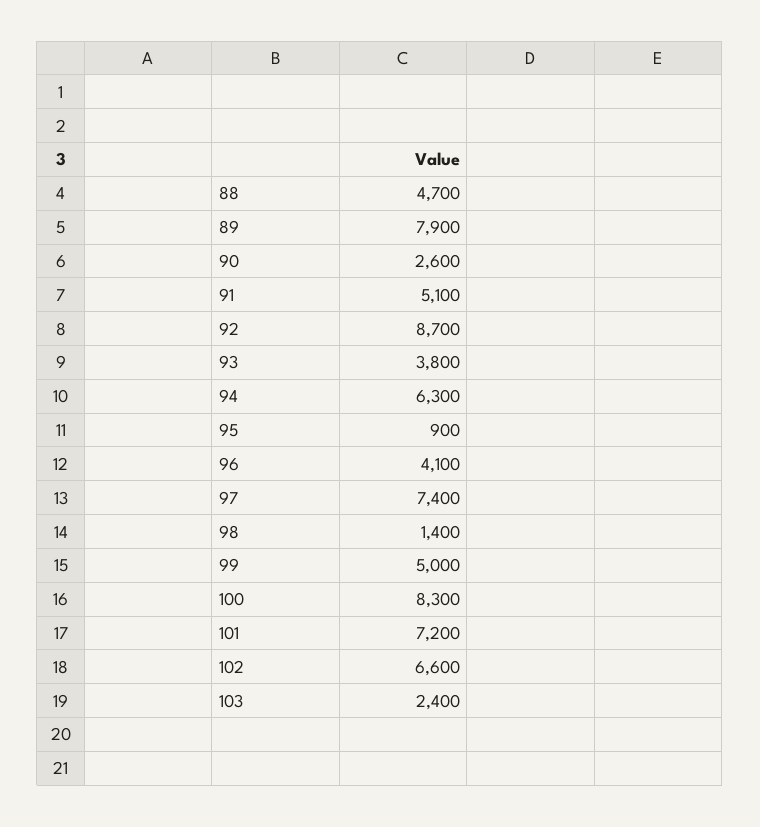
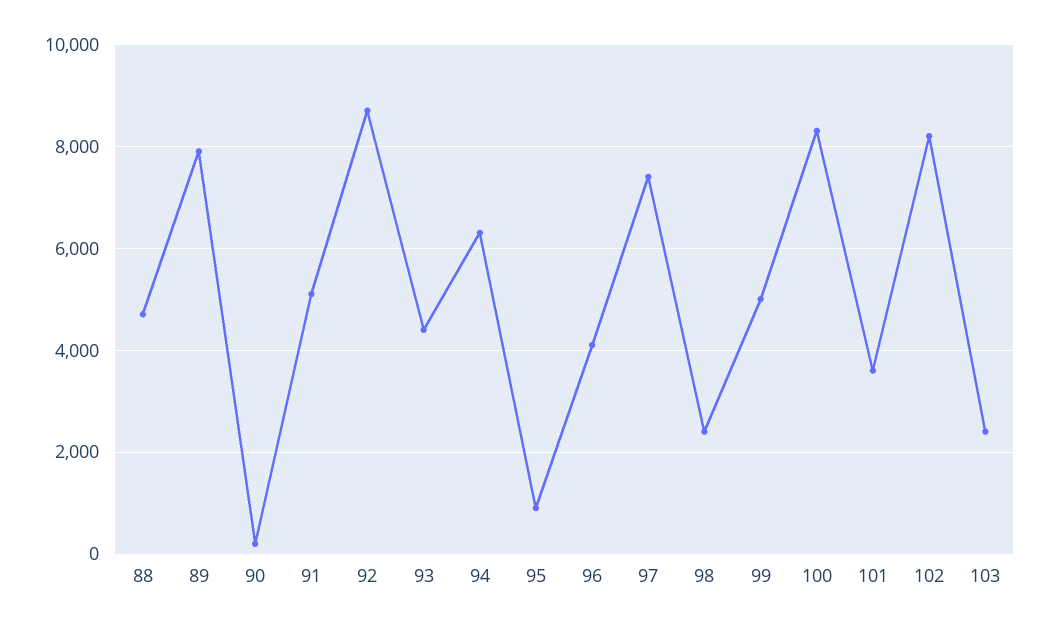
  {
    "88": 4700,
    "89": 7900,
-   "90": 2600,
+   "90": 200,
    "91": 5100,
    "92": 8700,
-   "93": 3800,
+   "93": 4400,
    "94": 6300,
    "95": 900,
    "96": 4100,
    "97": 7400,
-   "98": 1400,
+   "98": 2400,
    "99": 5000,
    "100": 8300,
-   "101": 7200,
+   "101": 3600,
-   "102": 6600,
+   "102": 8200,
    "103": 2400
  }

